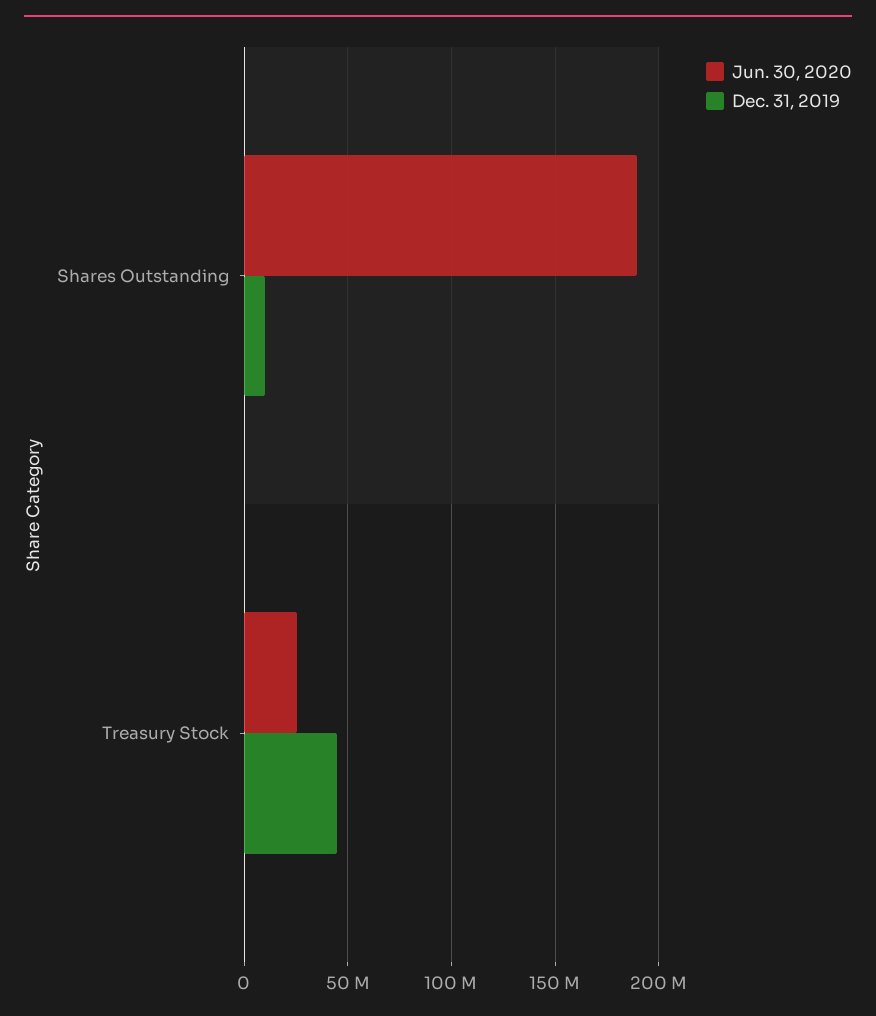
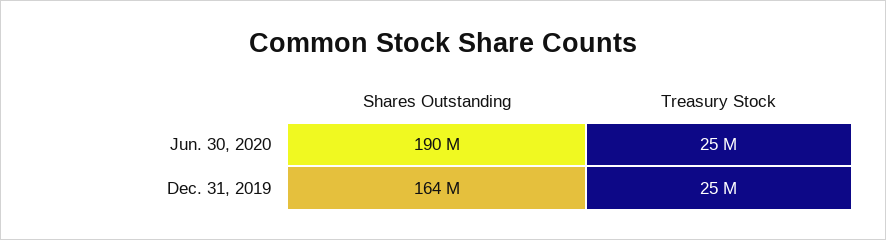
  {
    "Jun. 30, 2020": {
      "Shares Outstanding": 190000000,
      "Treasury Stock": 25000000
    },
    "Dec. 31, 2019": {
-     "Shares Outstanding": 10000000,
+     "Shares Outstanding": 164000000,
-     "Treasury Stock": 45000000
+     "Treasury Stock": 25000000
    }
  }

